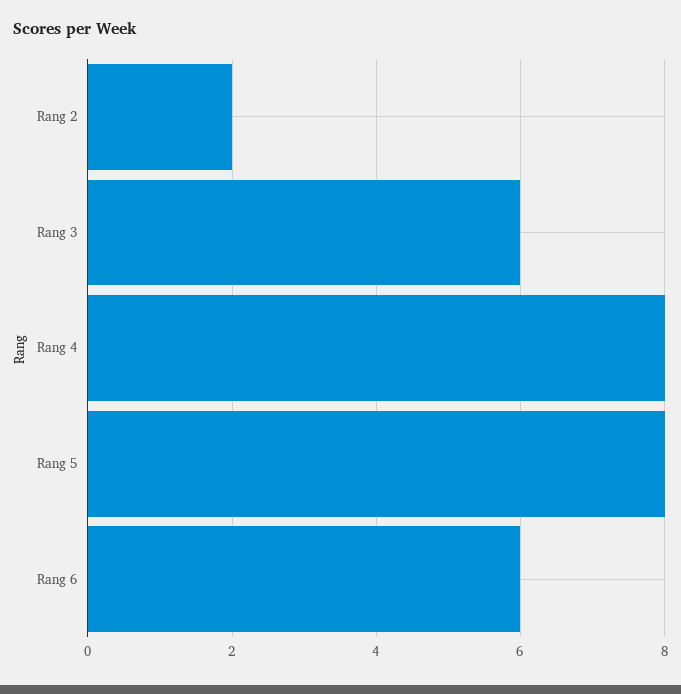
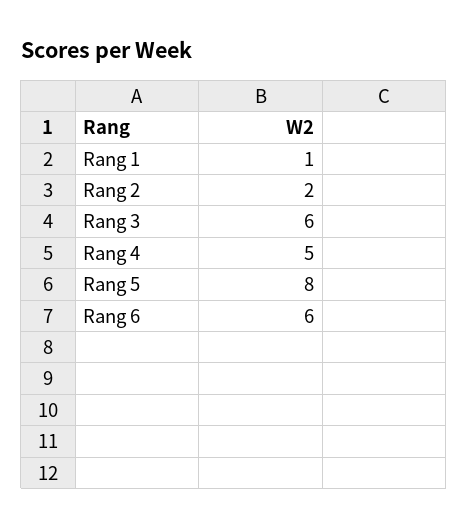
  {
    "Rang 2": 2,
    "Rang 3": 6,
-   "Rang 4": 8,
+   "Rang 4": 5,
    "Rang 5": 8,
-   "Rang 6": 6
+   "Rang 6": 6,
+   "Rang 1": 1
  }

